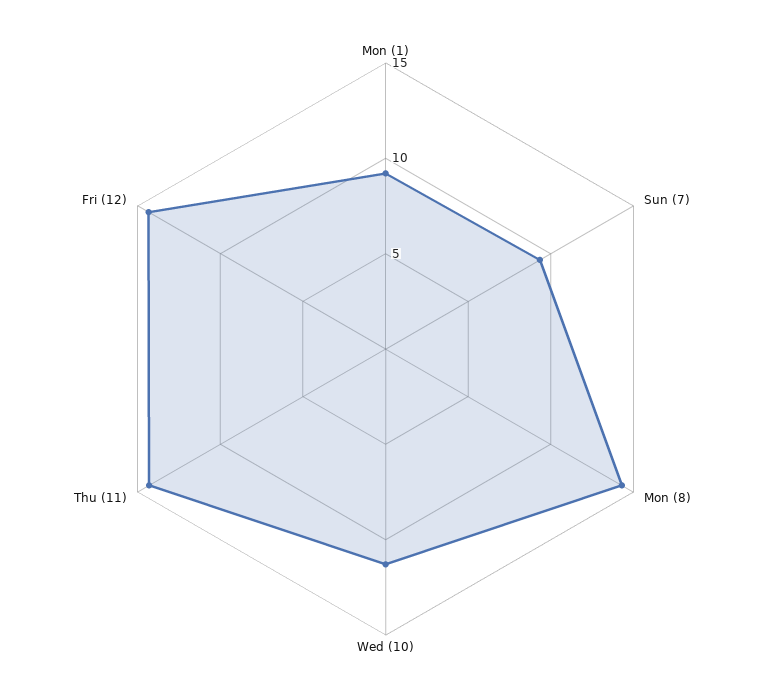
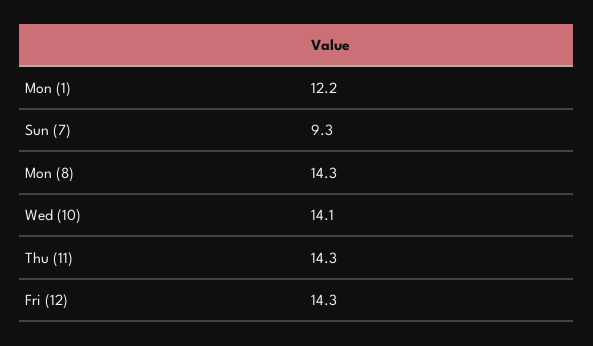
  {
-   "Mon (1)": 9,
+   "Mon (1)": 12.2,
    "Sun (7)": 9.3,
    "Mon (8)": 14.3,
-   "Wed (10)": 11,
+   "Wed (10)": 14.1,
    "Thu (11)": 14.3,
    "Fri (12)": 14.3
  }

